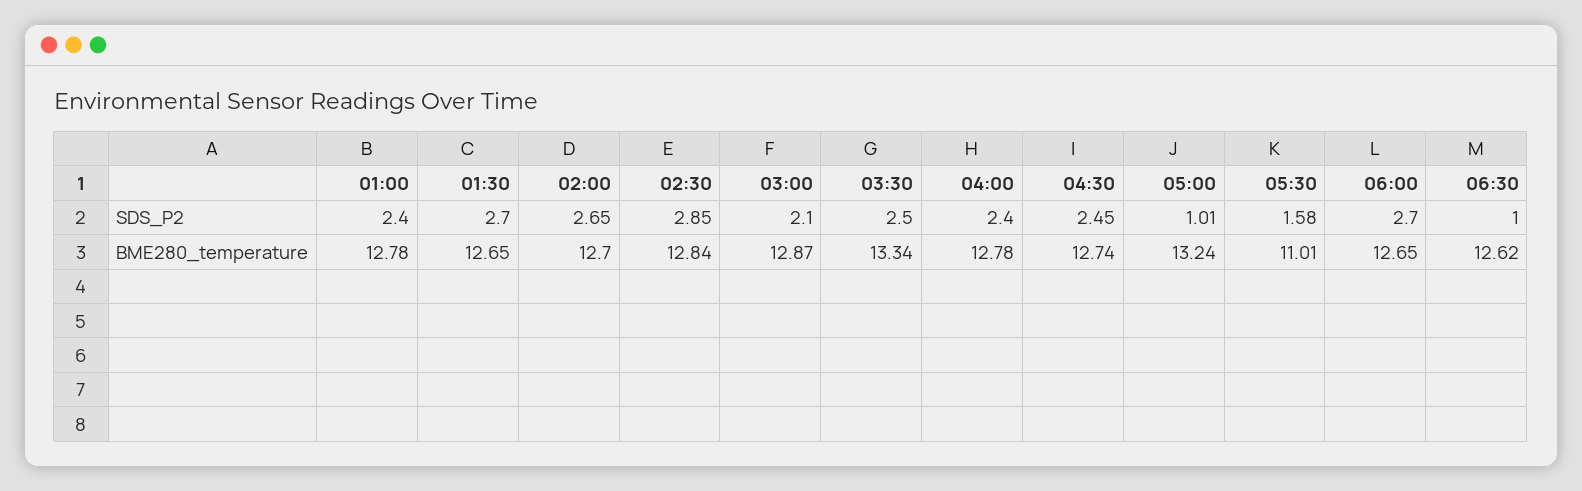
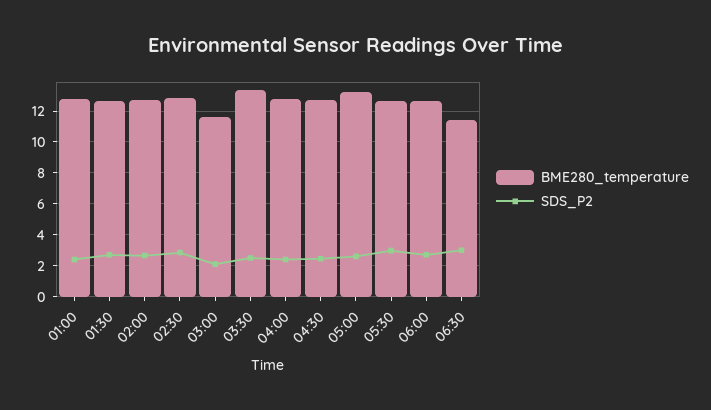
  {
    "SDS_P2": {
      "01:00": 2.4,
      "01:30": 2.7,
      "02:00": 2.65,
      "02:30": 2.85,
      "03:00": 2.1,
      "03:30": 2.5,
      "04:00": 2.4,
      "04:30": 2.45,
-     "05:00": 1.01,
+     "05:00": 2.5,
-     "05:30": 1.58,
+     "05:30": 3,
      "06:00": 2.7,
-     "06:30": 1
+     "06:30": 3
    },
    "BME280_temperature": {
      "01:00": 12.78,
      "01:30": 12.65,
      "02:00": 12.7,
      "02:30": 12.84,
-     "03:00": 12.87,
+     "03:00": 11.5,
      "03:30": 13.34,
      "04:00": 12.78,
      "04:30": 12.74,
      "05:00": 13.24,
-     "05:30": 11.01,
+     "05:30": 12.5,
      "06:00": 12.65,
-     "06:30": 12.62
+     "06:30": 11.5
    }
  }

